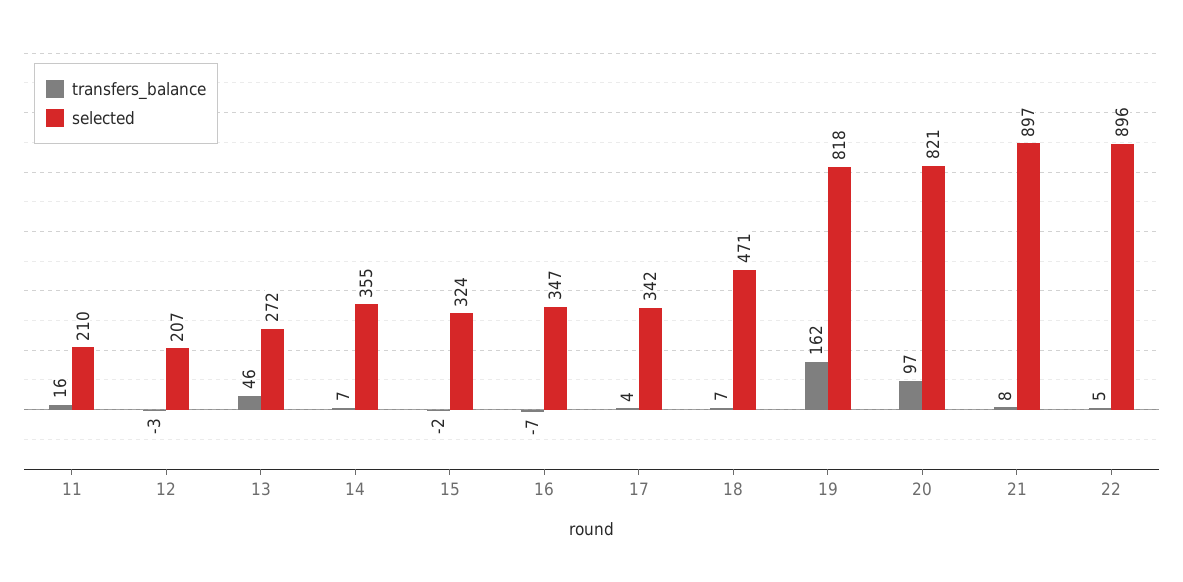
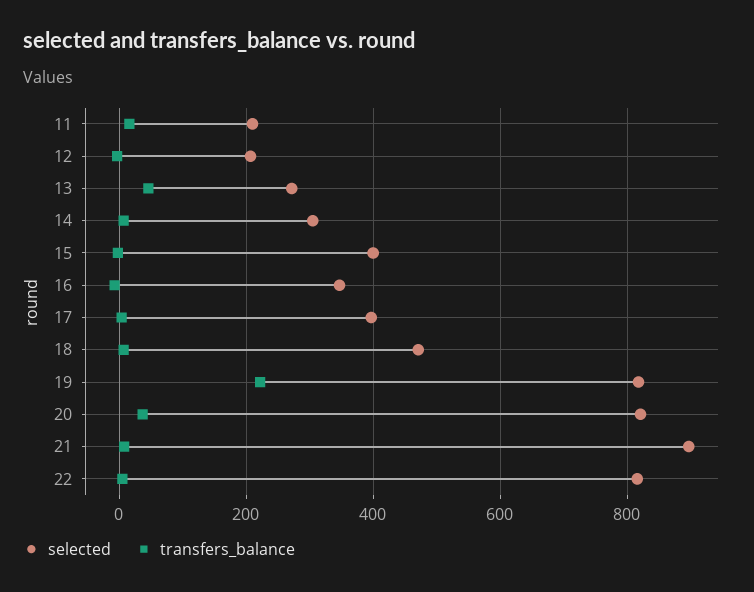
  {
    "transfers_balance": {
      "11": 16,
      "12": -3,
      "13": 46,
      "14": 7,
      "15": -2,
      "16": -7,
      "17": 4,
      "18": 7,
-     "19": 162,
+     "19": 220,
-     "20": 97,
+     "20": 40,
      "21": 8,
      "22": 5
    },
    "selected": {
      "11": 210,
      "12": 207,
      "13": 272,
-     "14": 355,
+     "14": 300,
-     "15": 324,
+     "15": 400,
      "16": 347,
-     "17": 342,
+     "17": 400,
      "18": 471,
      "19": 818,
      "20": 821,
      "21": 897,
-     "22": 896
+     "22": 820
    }
  }

